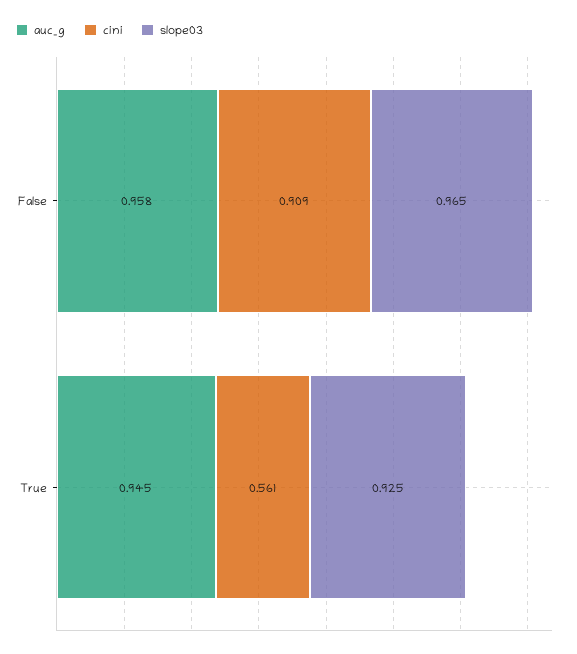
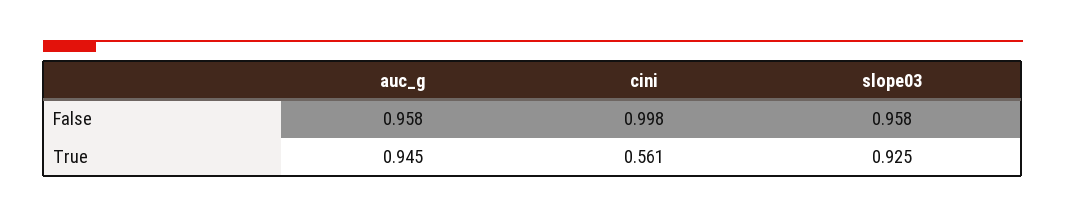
  {
    "auc_g": {
      "False": 0.958,
      "True": 0.945
    },
    "cini": {
-     "False": 0.909,
+     "False": 0.998,
      "True": 0.561
    },
    "slope03": {
-     "False": 0.965,
+     "False": 0.958,
      "True": 0.925
    }
  }

